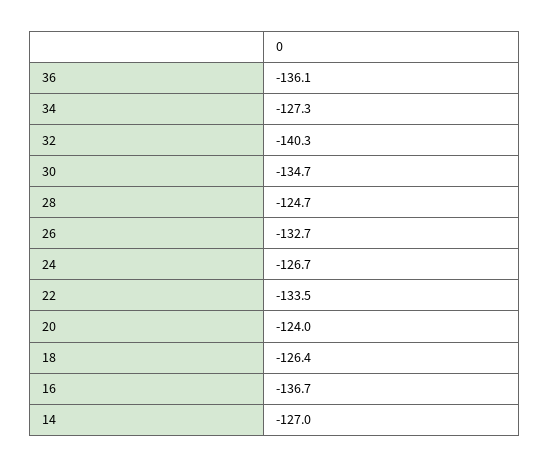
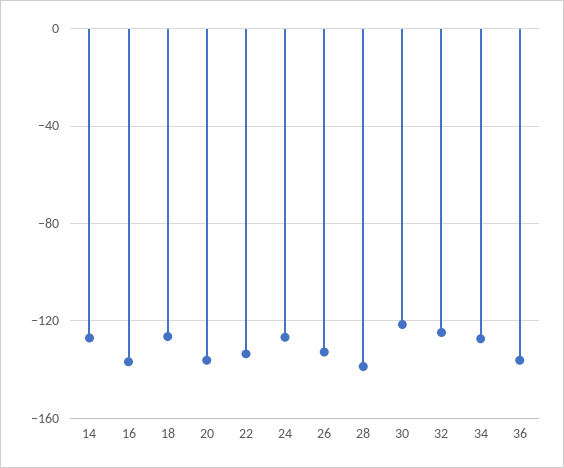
  {
    "36": -136.1,
    "34": -127.3,
-   "32": -140.3,
+   "32": -125,
-   "30": -134.7,
+   "30": -120,
-   "28": -124.7,
+   "28": -140,
    "26": -132.7,
    "24": -126.7,
    "22": -133.5,
-   "20": -124,
+   "20": -135,
    "18": -126.4,
    "16": -136.7,
    "14": -127
  }

